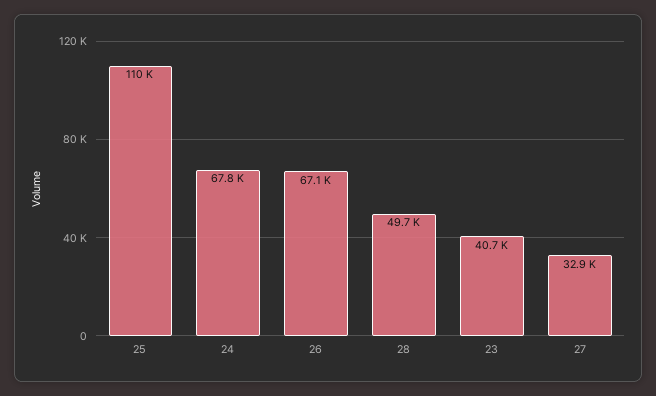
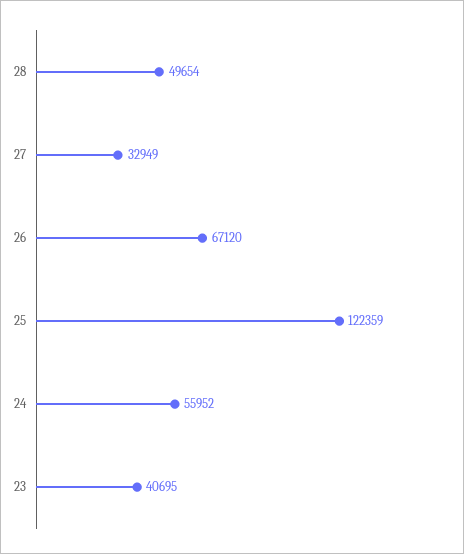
  {
-   "25": 110000,
+   "25": 122359,
-   "24": 67800,
+   "24": 55952,
    "26": 67120,
    "28": 49654,
    "23": 40695,
    "27": 32949
  }

